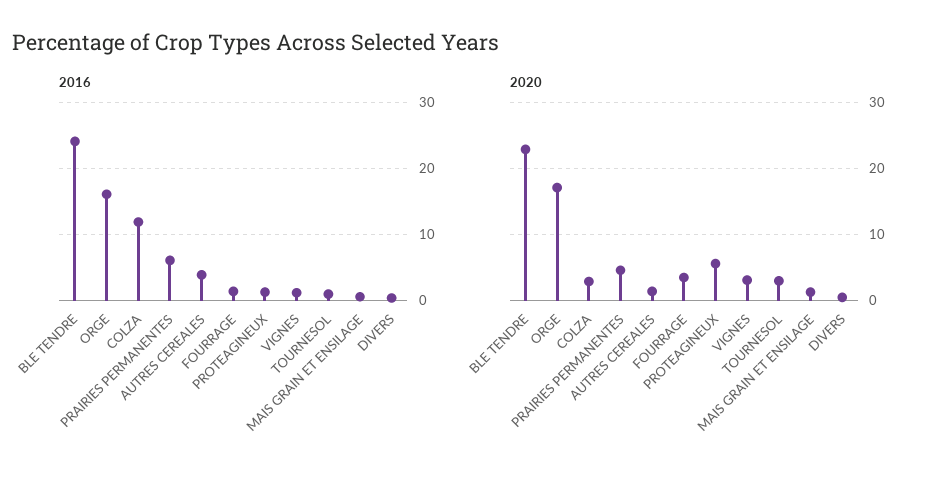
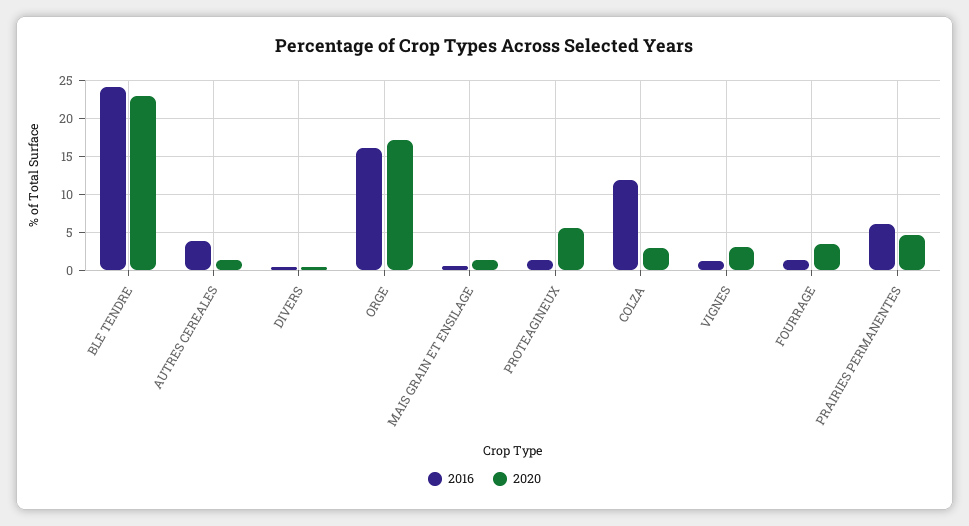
  {
    "2016": {
      "BLE TENDRE": 24,
      "ORGE": 16,
      "COLZA": 12,
      "PRAIRIES PERMANENTES": 6,
      "AUTRES CEREALES": 4,
      "FOURRAGE": 1,
      "PROTEAGINEUX": 1,
      "VIGNES": 1,
-     "TOURNESOL": 1,
      "MAIS GRAIN ET ENSILAGE": 1,
      "DIVERS": 0
    },
    "2020": {
      "BLE TENDRE": 23,
      "ORGE": 17,
      "COLZA": 3,
      "PRAIRIES PERMANENTES": 5,
      "AUTRES CEREALES": 1,
      "FOURRAGE": 4,
      "PROTEAGINEUX": 6,
      "VIGNES": 3,
-     "TOURNESOL": 3,
      "MAIS GRAIN ET ENSILAGE": 1,
      "DIVERS": 1
    }
  }

